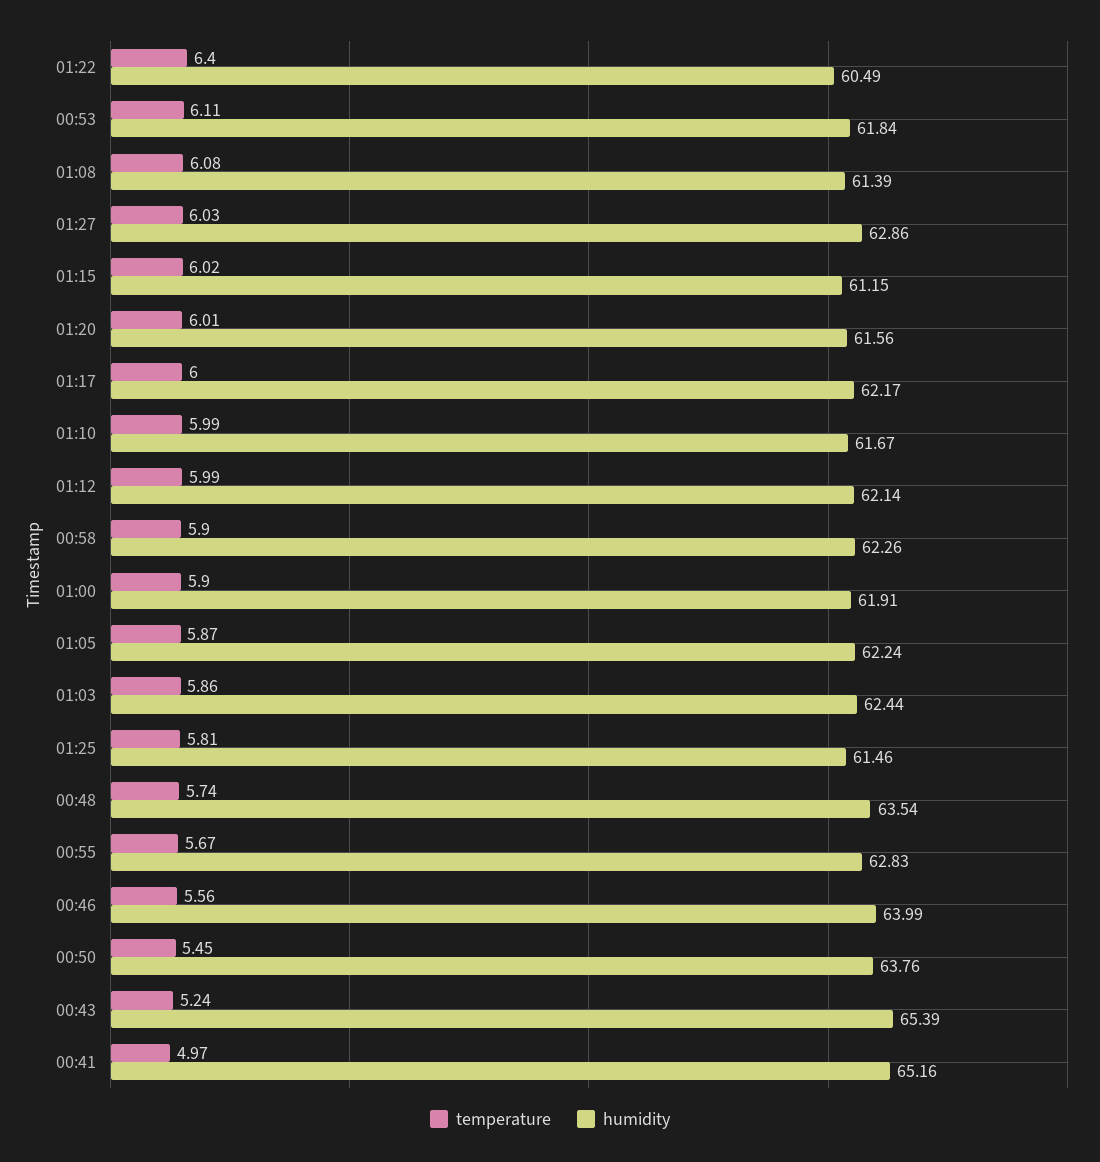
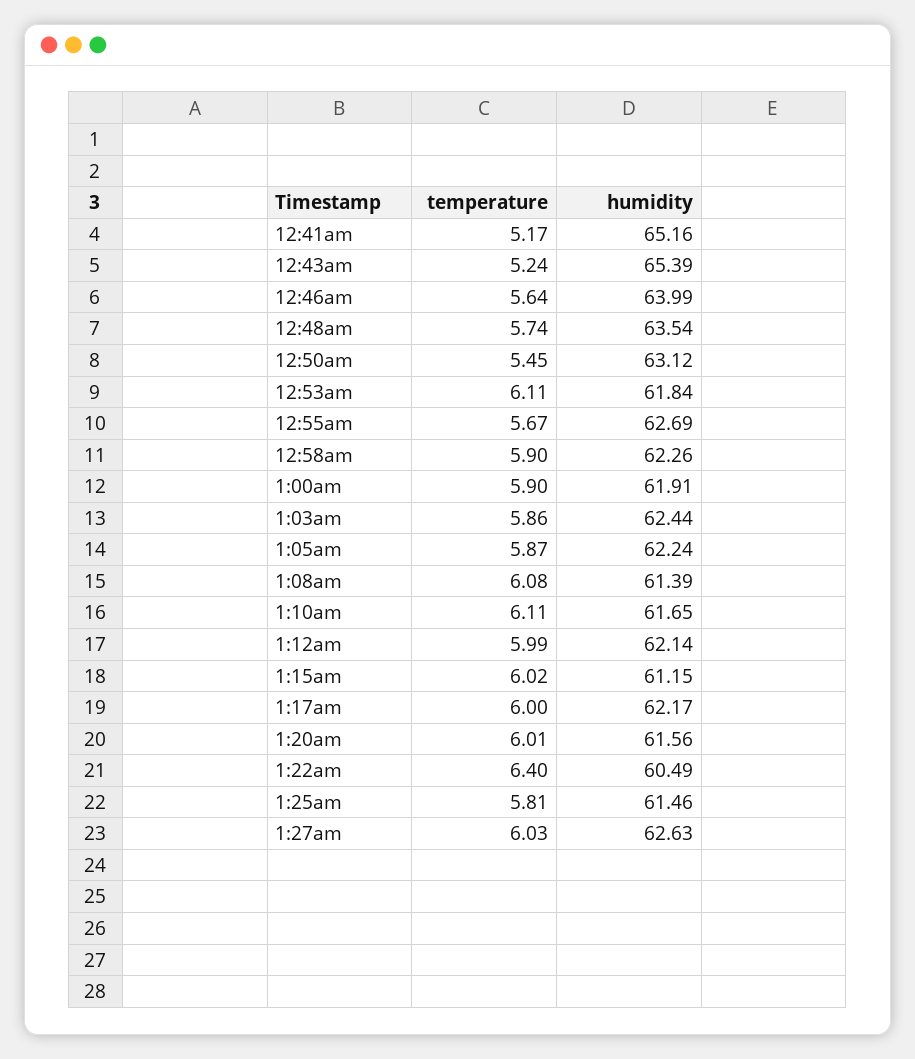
  {
    "temperature": {
      "01:22": 6.4,
      "00:53": 6.11,
      "01:08": 6.08,
      "01:27": 6.03,
      "01:15": 6.02,
      "01:20": 6.01,
      "01:17": 6,
-     "01:10": 5.99,
+     "01:10": 6.11,
      "01:12": 5.99,
      "00:58": 5.9,
      "01:00": 5.9,
      "01:05": 5.87,
      "01:03": 5.86,
      "01:25": 5.81,
      "00:48": 5.74,
      "00:55": 5.67,
-     "00:46": 5.56,
+     "00:46": 5.64,
      "00:50": 5.45,
      "00:43": 5.24,
-     "00:41": 4.97
+     "00:41": 5.17
    },
    "humidity": {
      "01:22": 60.49,
      "00:53": 61.84,
      "01:08": 61.39,
-     "01:27": 62.86,
+     "01:27": 62.63,
      "01:15": 61.15,
      "01:20": 61.56,
      "01:17": 62.17,
-     "01:10": 61.67,
+     "01:10": 61.65,
      "01:12": 62.14,
      "00:58": 62.26,
      "01:00": 61.91,
      "01:05": 62.24,
      "01:03": 62.44,
      "01:25": 61.46,
      "00:48": 63.54,
-     "00:55": 62.83,
+     "00:55": 62.69,
      "00:46": 63.99,
-     "00:50": 63.76,
+     "00:50": 63.12,
      "00:43": 65.39,
      "00:41": 65.16
    }
  }

